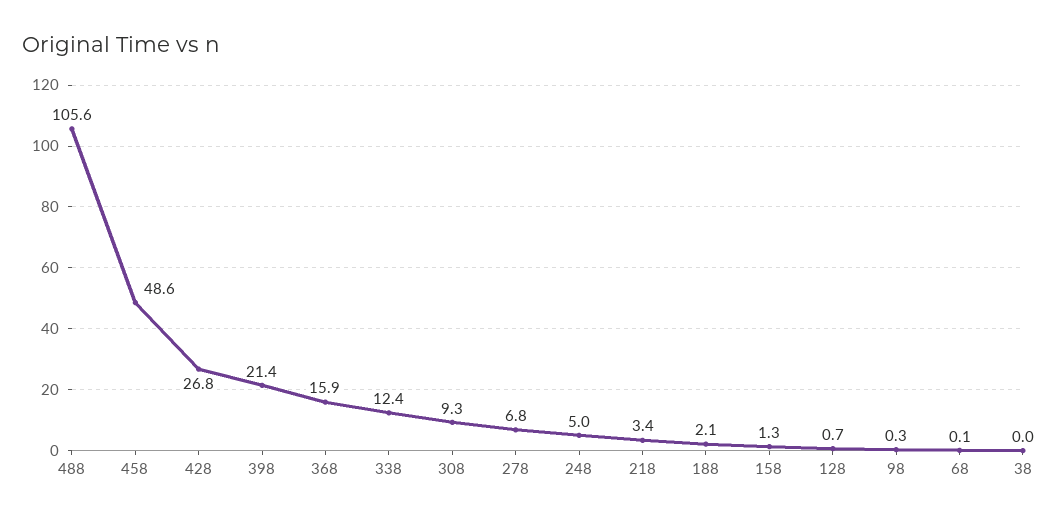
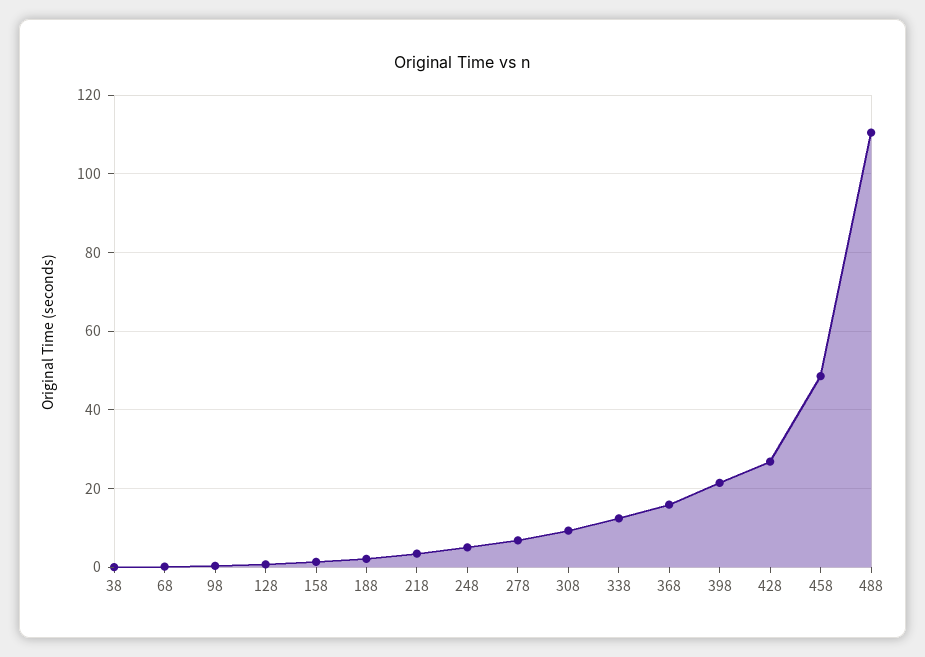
  {
-   "488": 105.6,
+   "488": 110,
    "458": 48.6,
    "428": 26.8,
    "398": 21.4,
    "368": 15.9,
    "338": 12.4,
    "308": 9.3,
    "278": 6.8,
    "248": 5,
    "218": 3.4,
    "188": 2.1,
    "158": 1.3,
    "128": 0.7,
    "98": 0.3,
    "68": 0.1,
    "38": 0
  }

